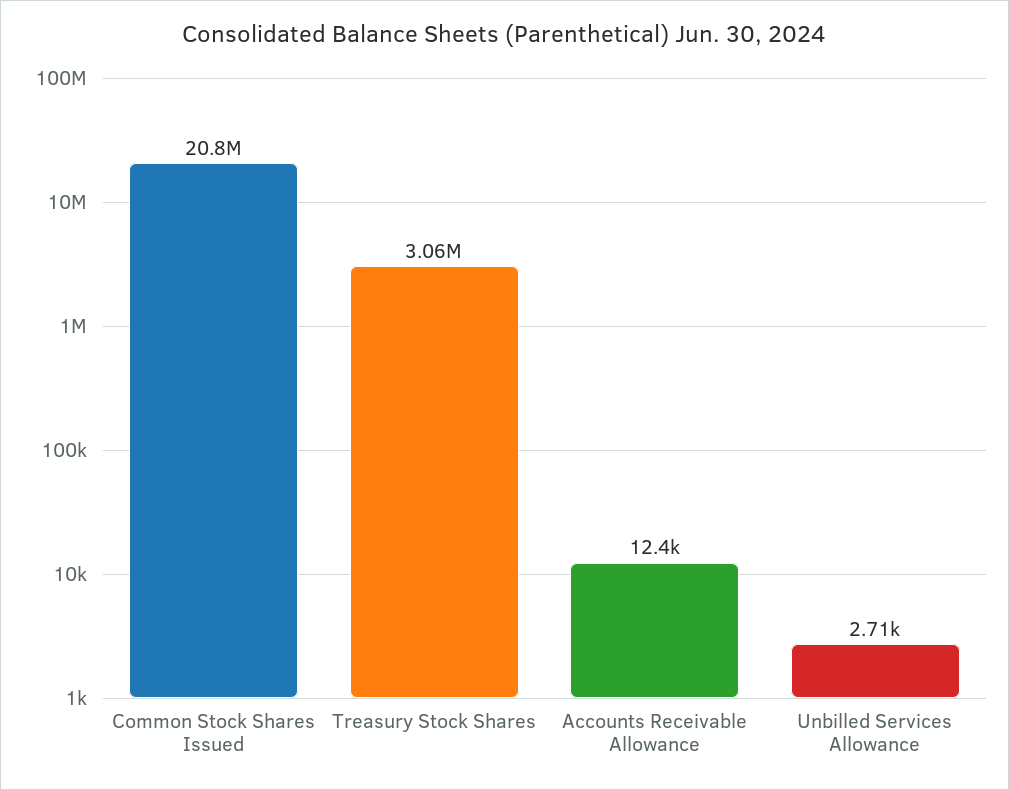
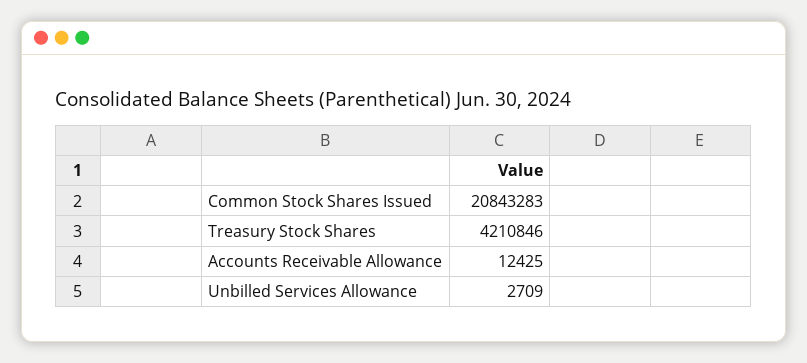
  {
    "Common Stock Shares Issued": 20843283,
-   "Treasury Stock Shares": 3060000,
+   "Treasury Stock Shares": 4210846,
    "Accounts Receivable Allowance": 12425,
    "Unbilled Services Allowance": 2709
  }

